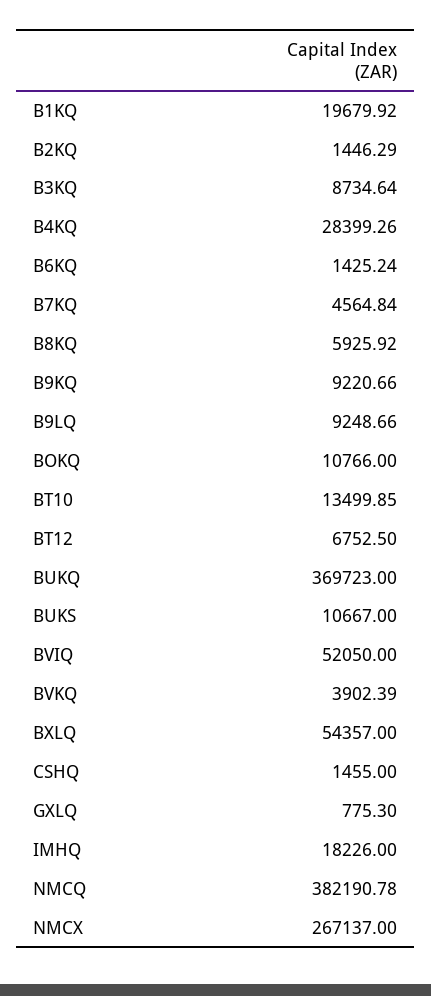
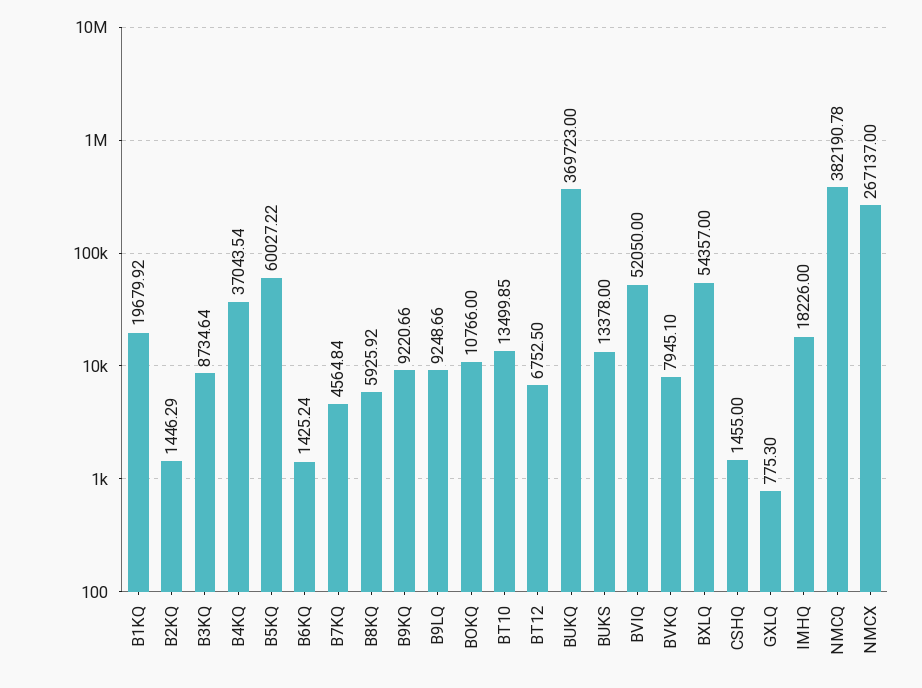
  {
    "B1KQ": 19679.92,
    "B2KQ": 1446.29,
    "B3KQ": 8734.64,
-   "B4KQ": 28399.26,
+   "B4KQ": 37043.54,
    "B6KQ": 1425.24,
    "B7KQ": 4564.84,
    "B8KQ": 5925.92,
    "B9KQ": 9220.66,
    "B9LQ": 9248.66,
    "BOKQ": 10766,
    "BT10": 13499.85,
    "BT12": 6752.5,
    "BUKQ": 369723,
-   "BUKS": 10667,
+   "BUKS": 13378,
    "BVIQ": 52050,
-   "BVKQ": 3902.39,
+   "BVKQ": 7945.1,
    "BXLQ": 54357,
    "CSHQ": 1455,
    "GXLQ": 775.3,
    "IMHQ": 18226,
    "NMCQ": 382190.78,
-   "NMCX": 267137
+   "NMCX": 267137,
+   "B5KQ": 60027.22
  }

